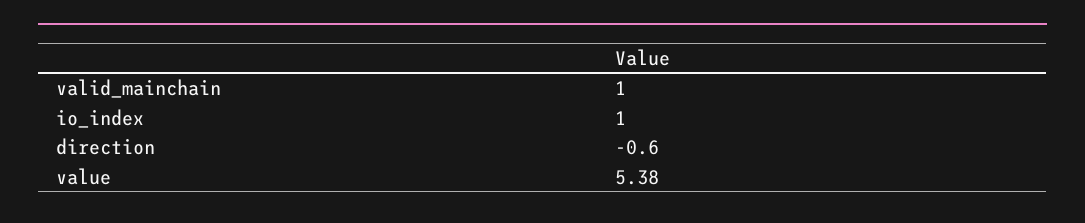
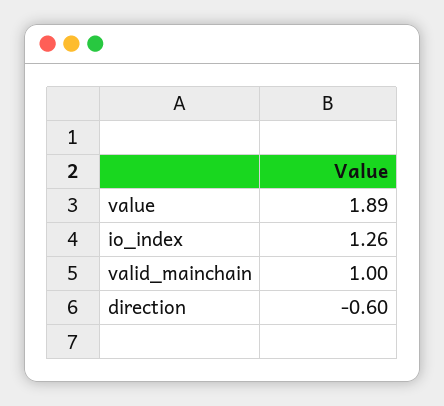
  {
    "valid_mainchain": 1,
-   "io_index": 1,
+   "io_index": 1.26,
    "direction": -0.6,
-   "value": 5.38
+   "value": 1.89
  }

